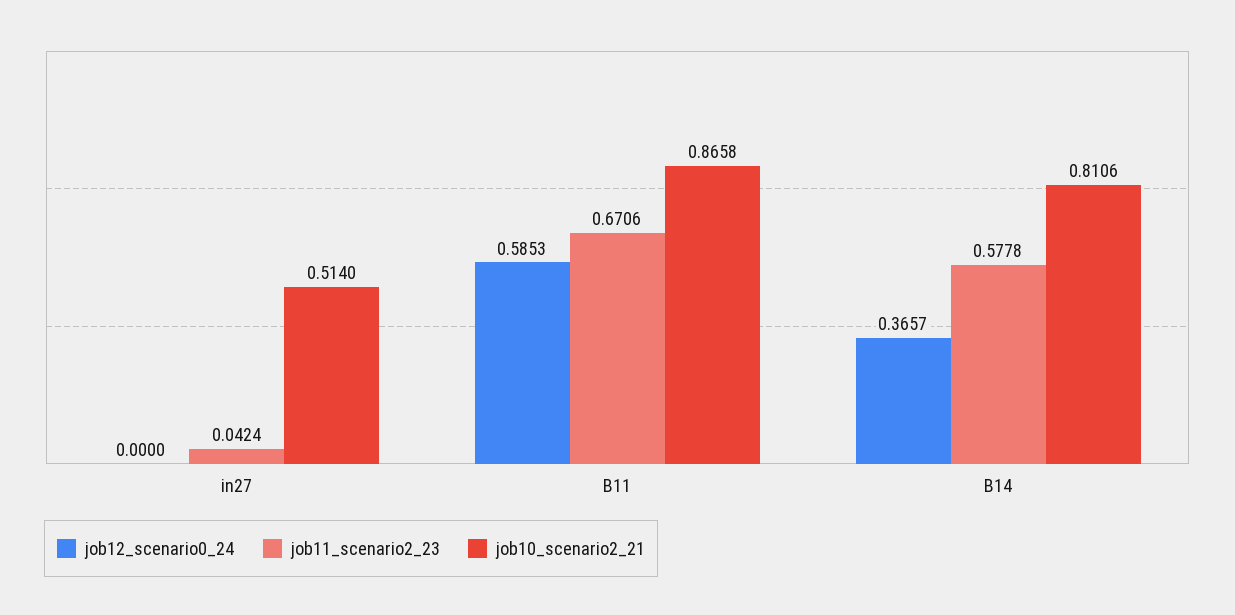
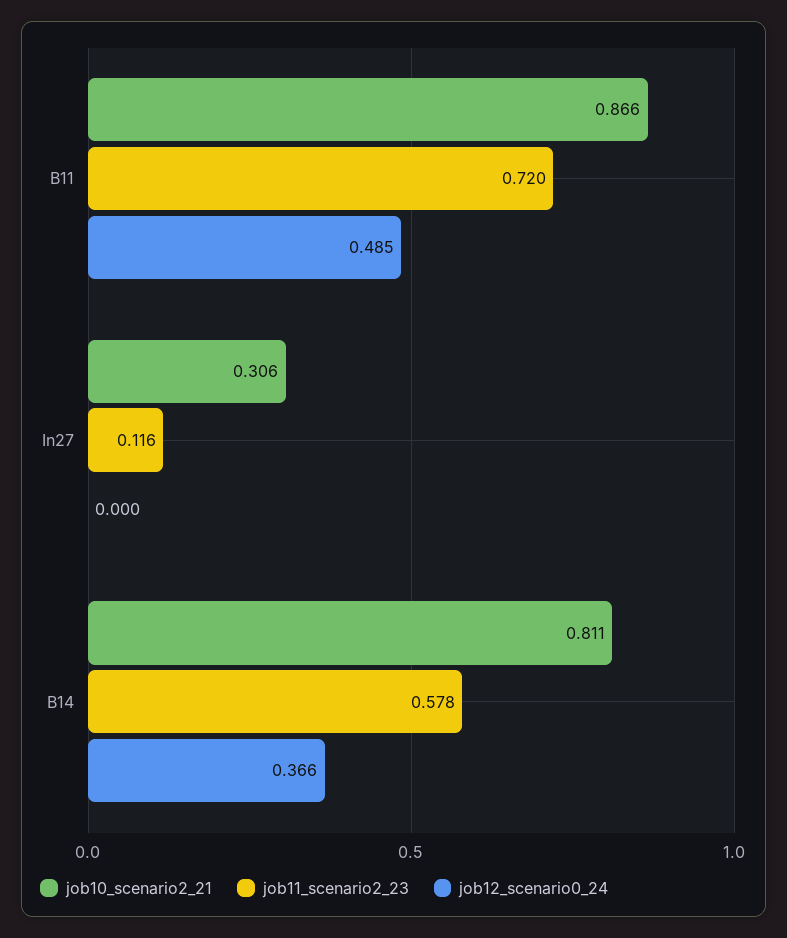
  {
    "job12_scenario0_24": {
      "in27": 0,
-     "B11": 0.5853,
+     "B11": 0.485,
      "B14": 0.3657
    },
    "job11_scenario2_23": {
-     "in27": 0.0424,
+     "in27": 0.116,
-     "B11": 0.6706,
+     "B11": 0.72,
      "B14": 0.5778
    },
    "job10_scenario2_21": {
-     "in27": 0.514,
+     "in27": 0.306,
      "B11": 0.8658,
      "B14": 0.8106
    }
  }

